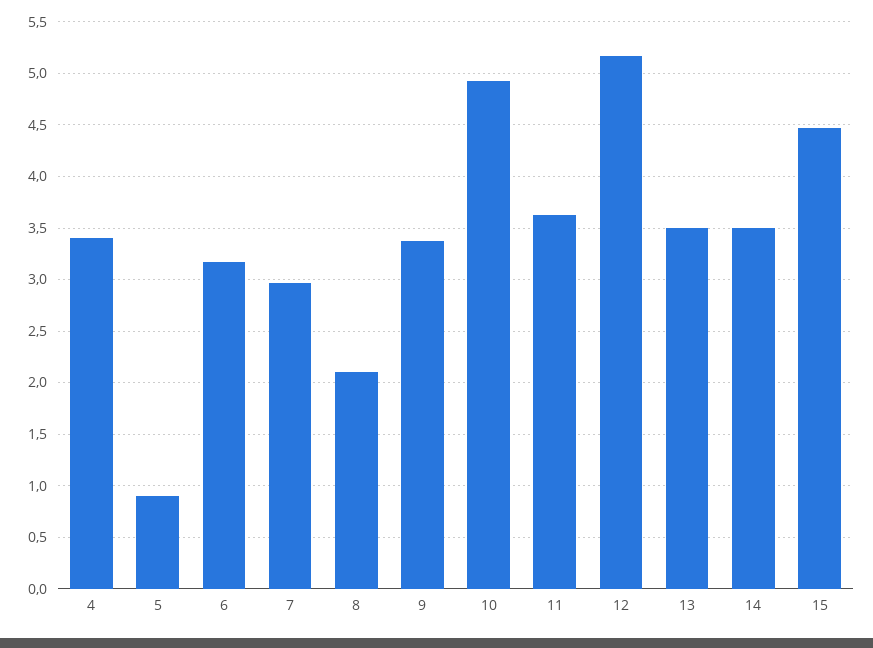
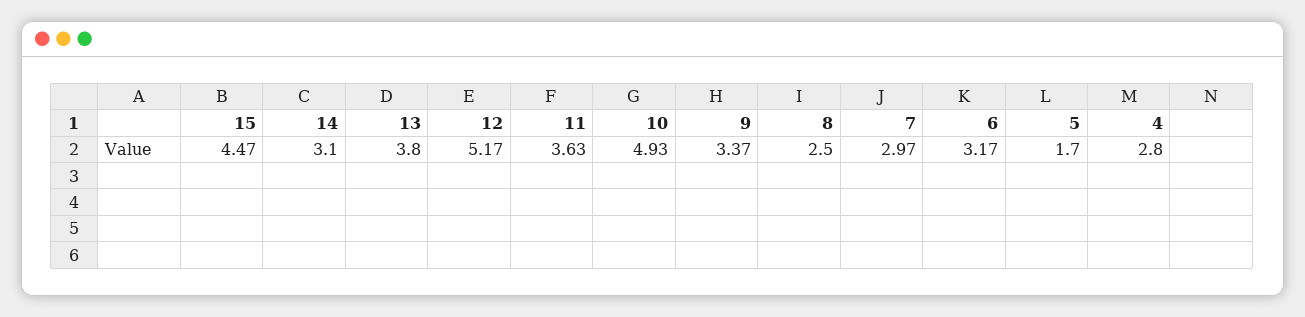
  {
-   "4": 3.4,
+   "4": 2.8,
-   "5": 0.9,
+   "5": 1.7,
    "6": 3.17,
    "7": 2.97,
-   "8": 2.1,
+   "8": 2.5,
    "9": 3.37,
    "10": 4.93,
    "11": 3.63,
    "12": 5.17,
-   "13": 3.5,
+   "13": 3.8,
-   "14": 3.5,
+   "14": 3.1,
    "15": 4.47
  }

